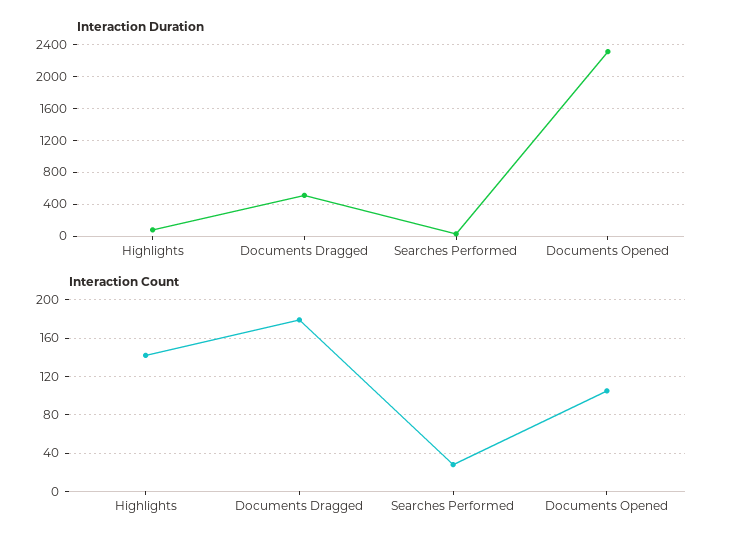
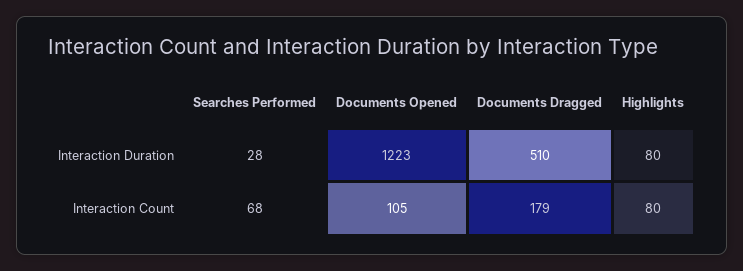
  {
    "Interaction Duration": {
      "Highlights": 80,
      "Documents Dragged": 510,
      "Searches Performed": 28,
-     "Documents Opened": 2300
+     "Documents Opened": 1223
    },
    "Interaction Count": {
-     "Highlights": 140,
+     "Highlights": 80,
      "Documents Dragged": 179,
-     "Searches Performed": 30,
+     "Searches Performed": 68,
      "Documents Opened": 105
    }
  }

